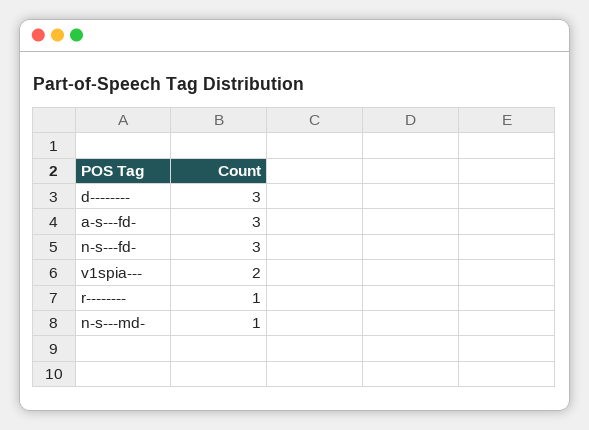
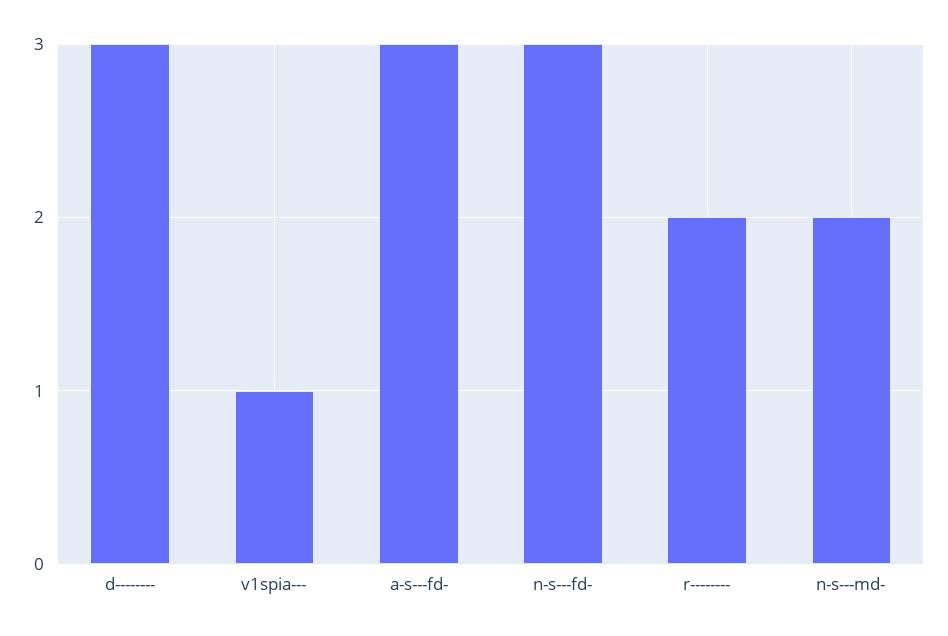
  {
    "d--------": 3,
    "a-s---fd-": 3,
    "n-s---fd-": 3,
-   "v1spia---": 2,
+   "v1spia---": 1,
-   "r--------": 1,
+   "r--------": 2,
-   "n-s---md-": 1
+   "n-s---md-": 2
  }

